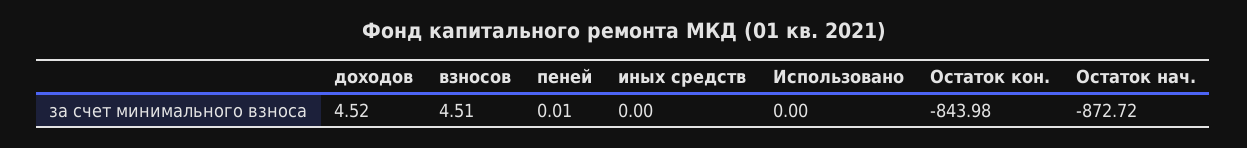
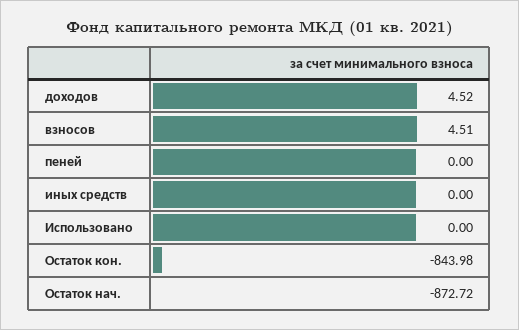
  {
    "доходов": 4.52,
    "взносов": 4.51,
-   "пеней": 0.01,
+   "пеней": 0,
    "иных средств": 0,
    "Использовано": 0,
    "Остаток кон.": -843.98,
    "Остаток нач.": -872.72
  }

